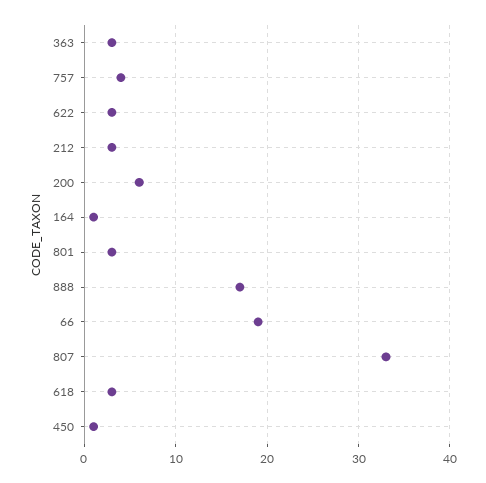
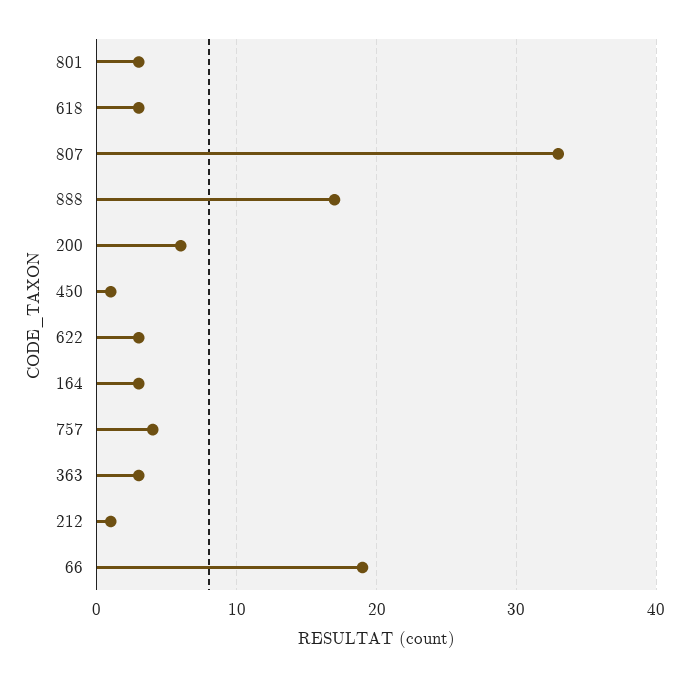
  {
    "363": 3,
    "757": 4,
    "622": 3,
-   "212": 3,
+   "212": 1,
    "200": 6,
-   "164": 1,
+   "164": 3,
    "801": 3,
    "888": 17,
    "66": 19,
    "807": 33,
    "618": 3,
    "450": 1
  }

